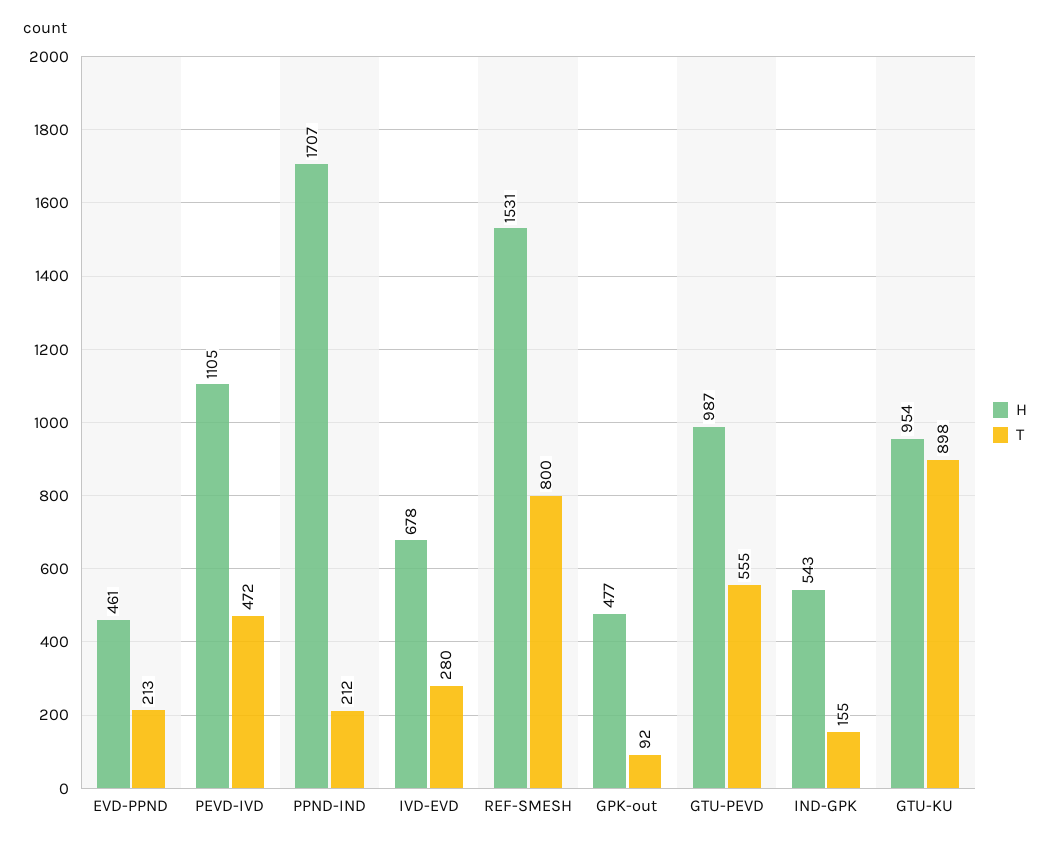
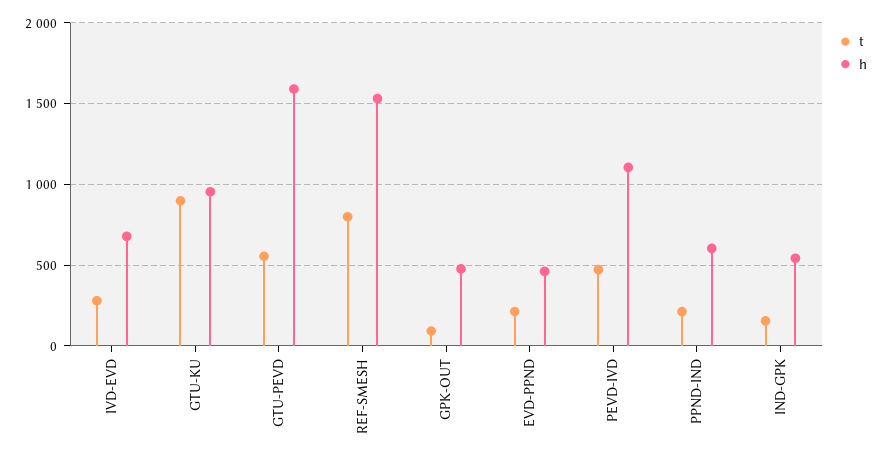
  {
    "H": {
      "EVD-PPND": 461,
      "PEVD-IVD": 1105,
-     "PPND-IND": 1707,
+     "PPND-IND": 600,
      "IVD-EVD": 678,
      "REF-SMESH": 1531,
      "GPK-out": 477,
-     "GTU-PEVD": 987,
+     "GTU-PEVD": 1600,
      "IND-GPK": 543,
      "GTU-KU": 954
    },
    "T": {
      "EVD-PPND": 213,
      "PEVD-IVD": 472,
      "PPND-IND": 212,
      "IVD-EVD": 280,
      "REF-SMESH": 800,
      "GPK-out": 92,
      "GTU-PEVD": 555,
      "IND-GPK": 155,
      "GTU-KU": 898
    }
  }

